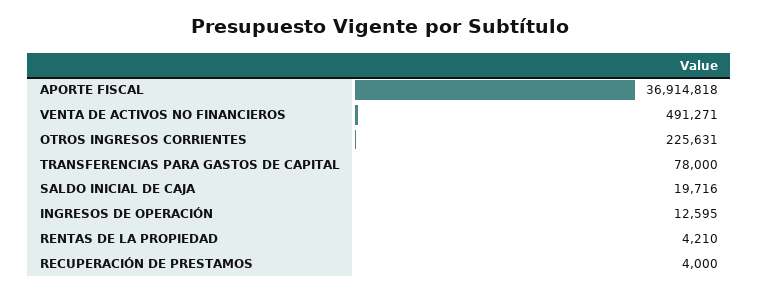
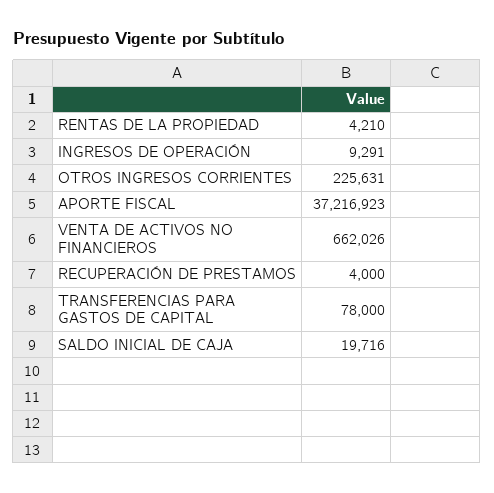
  {
-   "APORTE FISCAL": 36914818,
+   "APORTE FISCAL": 37216923,
-   "VENTA DE ACTIVOS NO FINANCIEROS": 491271,
+   "VENTA DE ACTIVOS NO FINANCIEROS": 662026,
    "OTROS INGRESOS CORRIENTES": 225631,
    "TRANSFERENCIAS PARA GASTOS DE CAPITAL": 78000,
    "SALDO INICIAL DE CAJA": 19716,
-   "INGRESOS DE OPERACIÓN": 12595,
+   "INGRESOS DE OPERACIÓN": 9291,
    "RENTAS DE LA PROPIEDAD": 4210,
    "RECUPERACIÓN DE PRESTAMOS": 4000
  }

